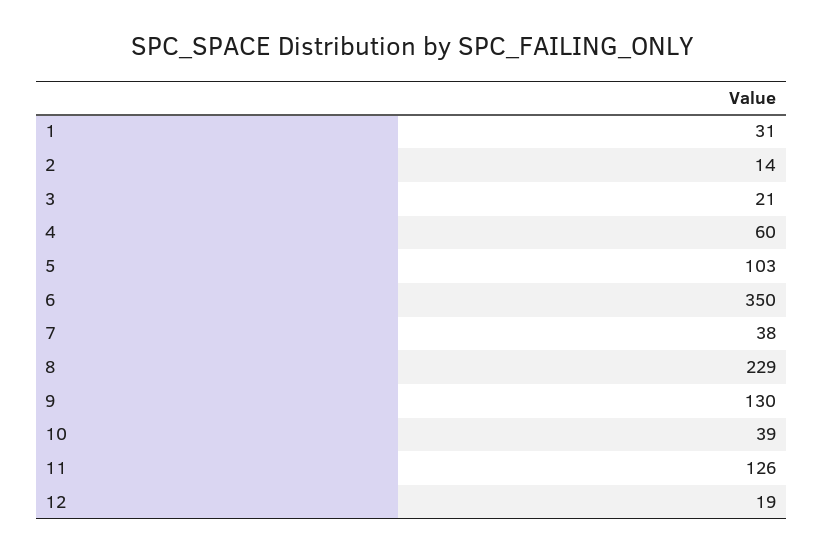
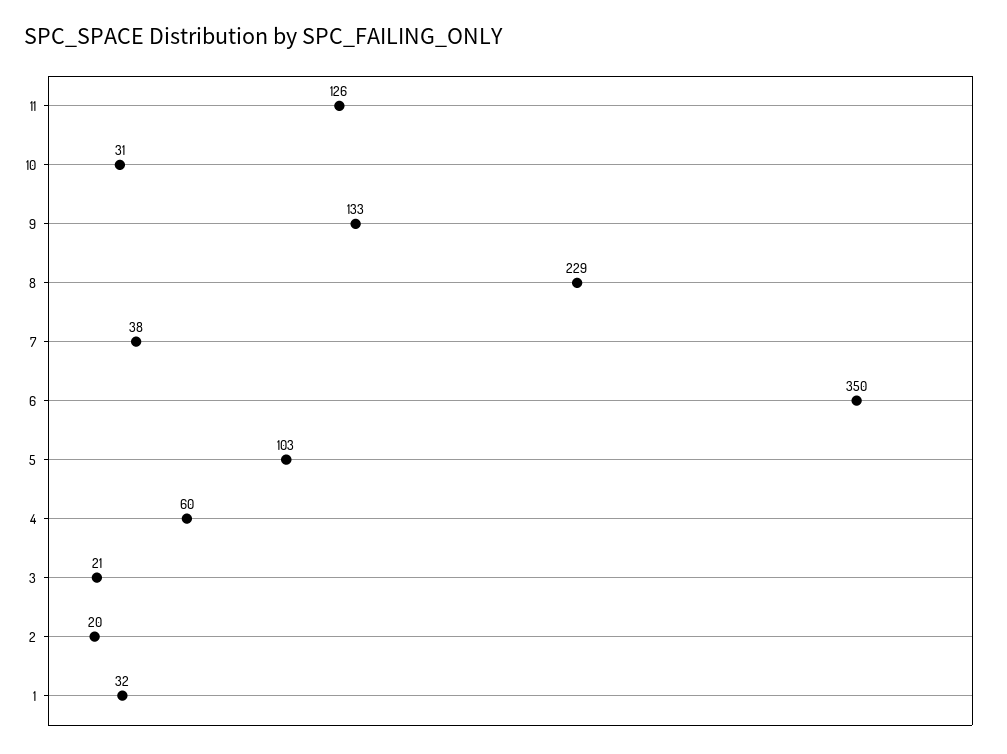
  {
-   "1": 31,
+   "1": 32,
-   "2": 14,
+   "2": 20,
    "3": 21,
    "4": 60,
    "5": 103,
    "6": 350,
    "7": 38,
    "8": 229,
-   "9": 130,
+   "9": 133,
-   "10": 39,
+   "10": 31,
-   "11": 126,
+   "11": 126
-   "12": 19
  }

